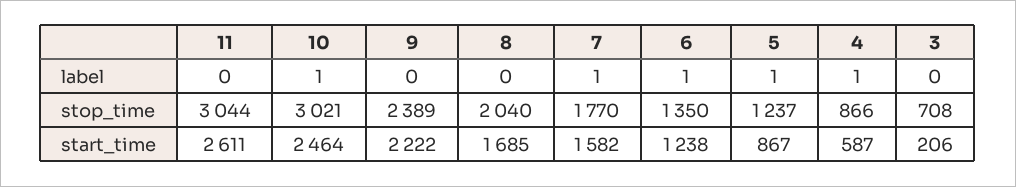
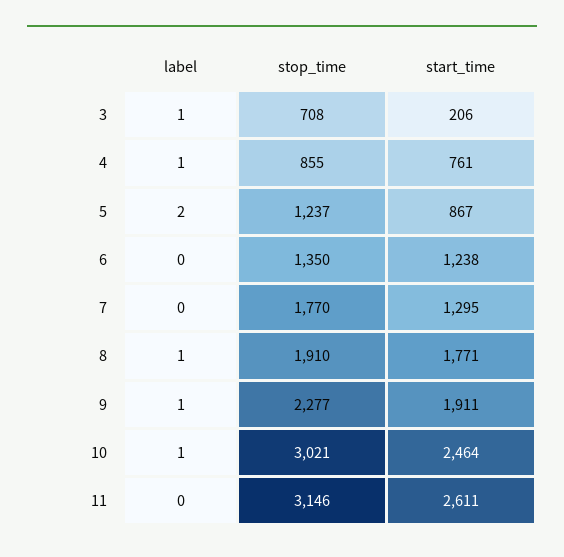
  {
    "11": {
      "label": 0,
-     "stop_time": 3044,
+     "stop_time": 3146,
      "start_time": 2611
    },
    "10": {
      "label": 1,
      "stop_time": 3021,
      "start_time": 2464
    },
    "9": {
-     "label": 0,
+     "label": 1,
-     "stop_time": 2389,
+     "stop_time": 2277,
-     "start_time": 2222
+     "start_time": 1911
    },
    "8": {
-     "label": 0,
+     "label": 1,
-     "stop_time": 2040,
+     "stop_time": 1910,
-     "start_time": 1685
+     "start_time": 1771
    },
    "7": {
-     "label": 1,
+     "label": 0,
      "stop_time": 1770,
-     "start_time": 1582
+     "start_time": 1295
    },
    "6": {
-     "label": 1,
+     "label": 0,
      "stop_time": 1350,
      "start_time": 1238
    },
    "5": {
-     "label": 1,
+     "label": 2,
      "stop_time": 1237,
      "start_time": 867
    },
    "4": {
      "label": 1,
-     "stop_time": 866,
+     "stop_time": 855,
-     "start_time": 587
+     "start_time": 761
    },
    "3": {
-     "label": 0,
+     "label": 1,
      "stop_time": 708,
      "start_time": 206
    }
  }

